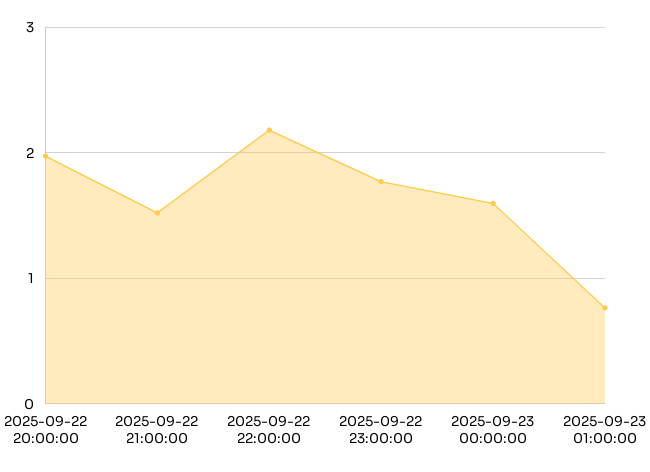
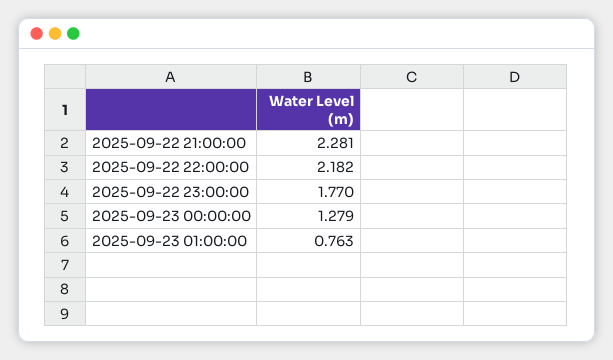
  {
-   "2025-09-22 20:00:00": 2,
-   "2025-09-22 21:00:00": 1.5,
+   "2025-09-22 21:00:00": 2.281,
    "2025-09-22 22:00:00": 2.182,
    "2025-09-22 23:00:00": 1.77,
-   "2025-09-23 00:00:00": 1.6,
+   "2025-09-23 00:00:00": 1.279,
    "2025-09-23 01:00:00": 0.763
  }

